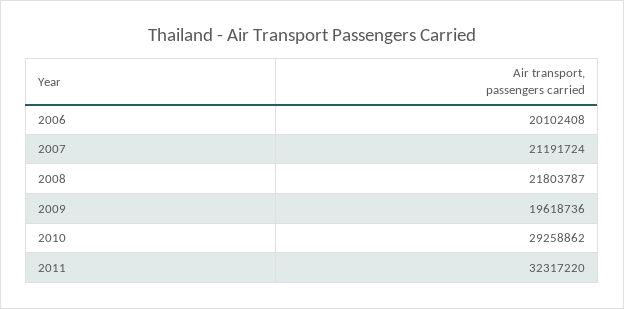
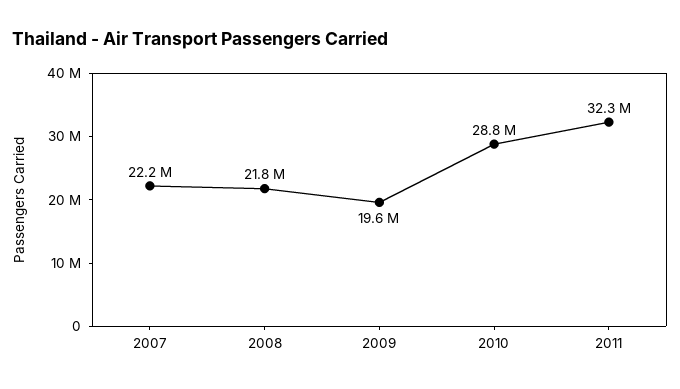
  {
-   "2006": 20102408,
-   "2007": 21191724,
+   "2007": 22200000,
    "2008": 21803787,
    "2009": 19618736,
-   "2010": 29258862,
+   "2010": 28800000,
    "2011": 32317220
  }

